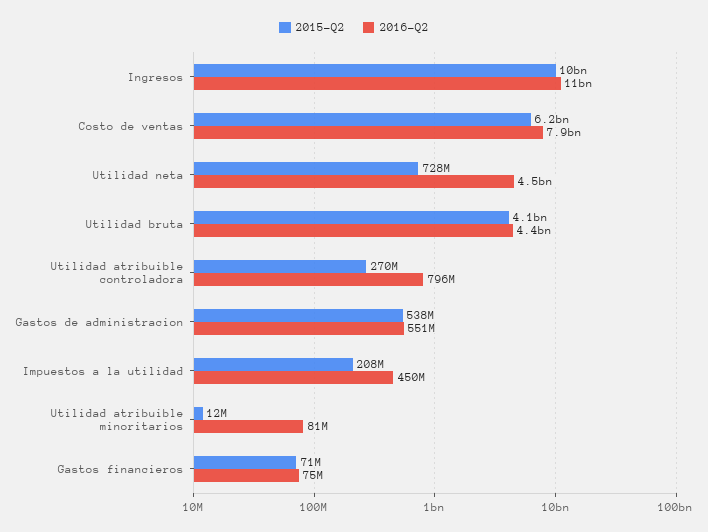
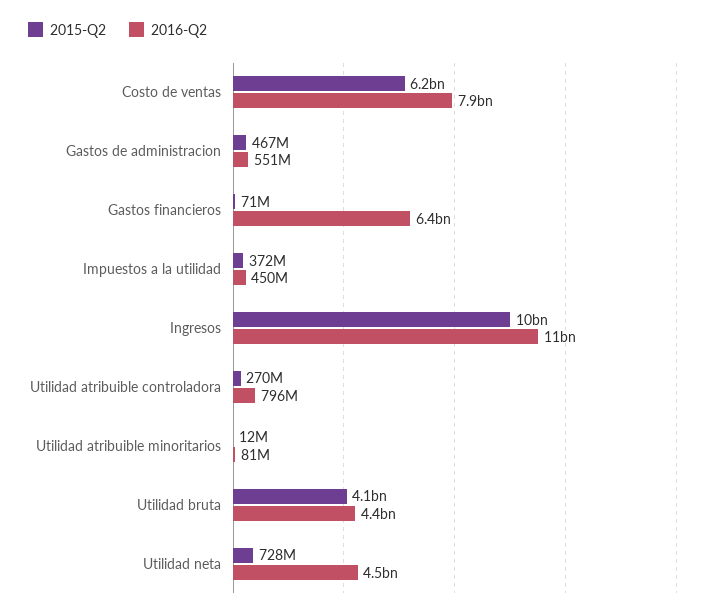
  {
    "2015-Q2": {
      "Ingresos": 10000000000,
      "Costo de ventas": 6200000000,
      "Utilidad neta": 728000000,
      "Utilidad bruta": 4100000000,
      "Utilidad atribuible controladora": 270000000,
-     "Gastos de administracion": 538000000,
+     "Gastos de administracion": 467000000,
-     "Impuestos a la utilidad": 208000000,
+     "Impuestos a la utilidad": 372000000,
      "Utilidad atribuible minoritarios": 12000000,
      "Gastos financieros": 71000000
    },
    "2016-Q2": {
      "Ingresos": 11000000000,
      "Costo de ventas": 7900000000,
      "Utilidad neta": 4500000000,
      "Utilidad bruta": 4400000000,
      "Utilidad atribuible controladora": 796000000,
      "Gastos de administracion": 551000000,
      "Impuestos a la utilidad": 450000000,
      "Utilidad atribuible minoritarios": 81000000,
-     "Gastos financieros": 75000000
+     "Gastos financieros": 6400000000
    }
  }

